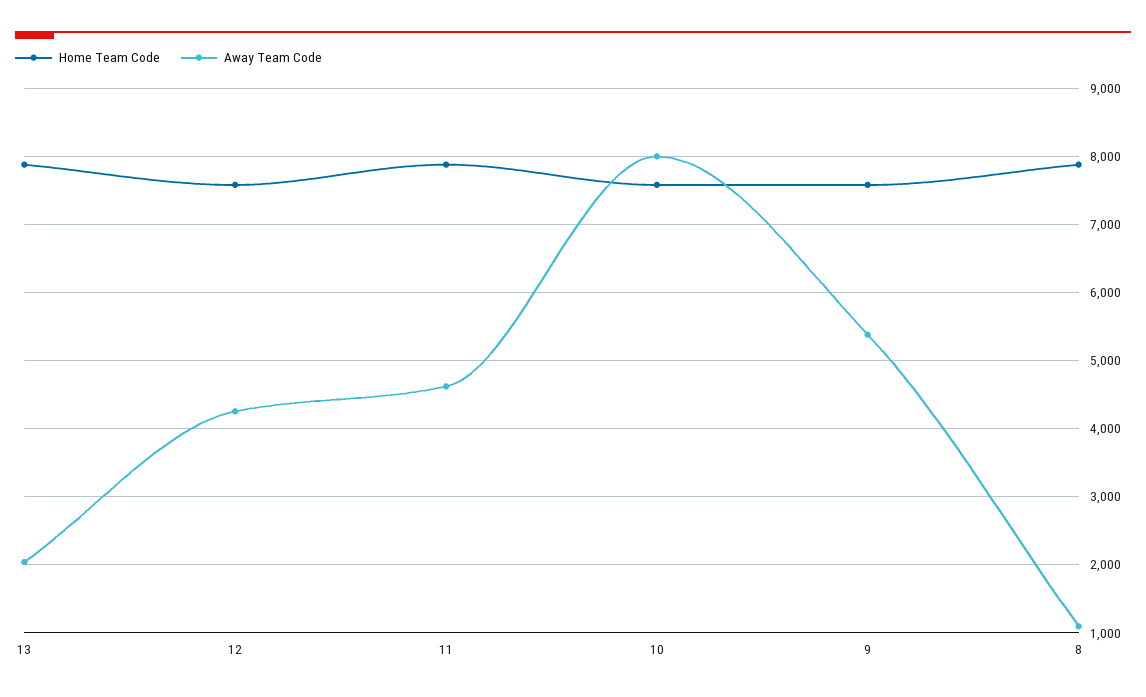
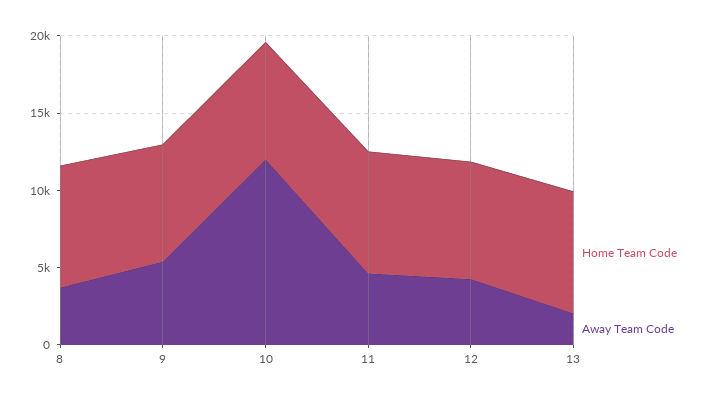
  {
    "Home Team Code": {
      "13": 7900,
      "12": 7600,
      "11": 7900,
      "10": 7600,
      "9": 7600,
      "8": 7900
    },
    "Away Team Code": {
      "13": 2000,
      "12": 4300,
      "11": 4600,
-     "10": 8000,
+     "10": 12000,
      "9": 5400,
-     "8": 1100
+     "8": 4000
    }
  }

